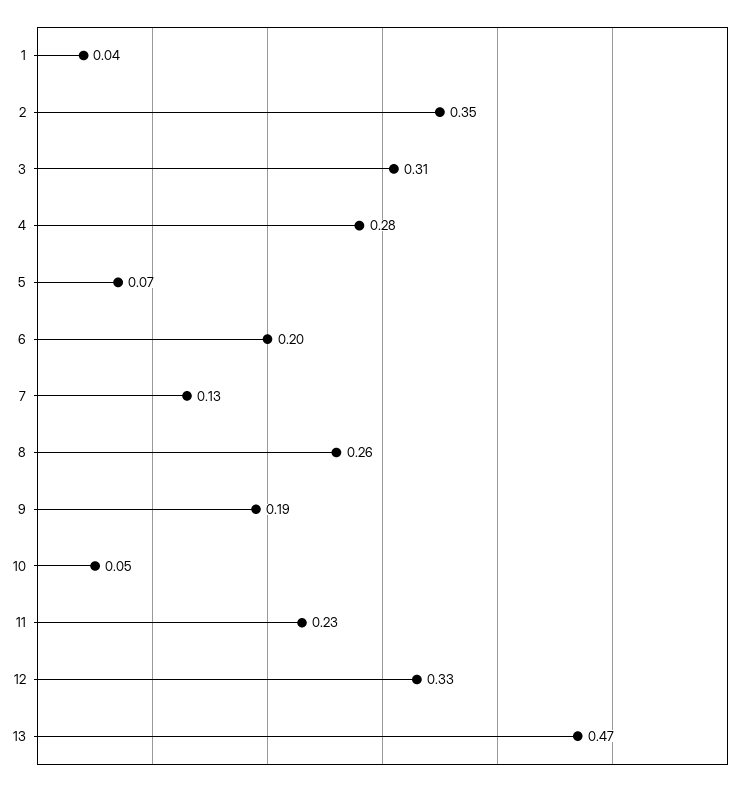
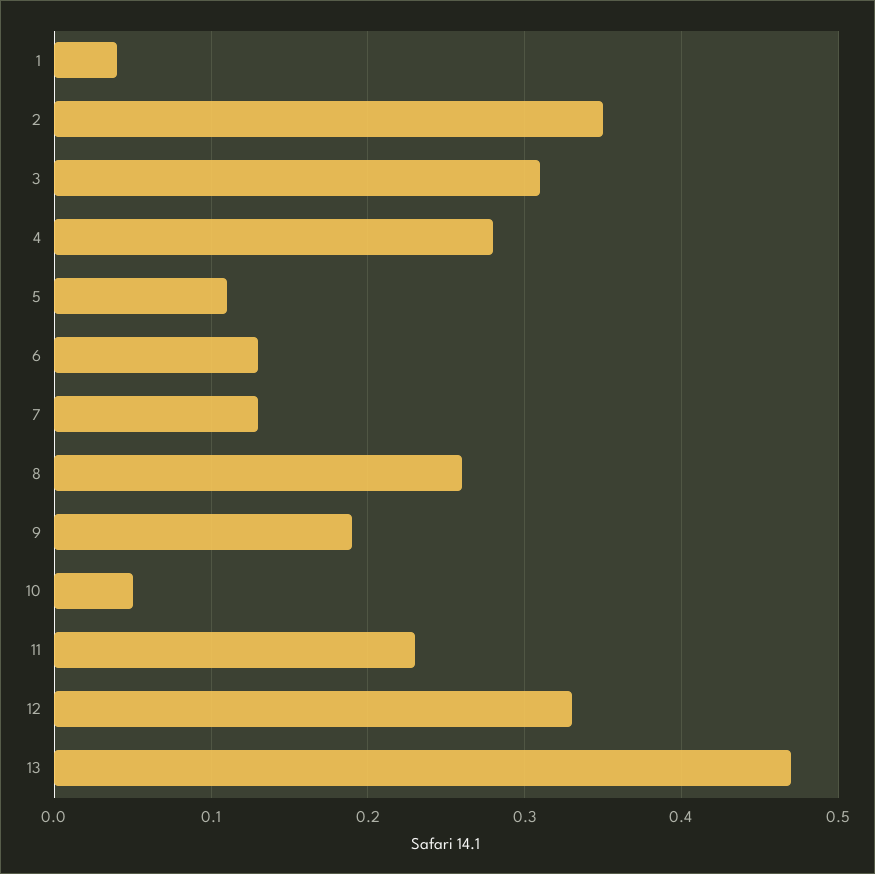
  {
    "1": 0.04,
    "2": 0.35,
    "3": 0.31,
    "4": 0.28,
-   "5": 0.07,
+   "5": 0.11,
-   "6": 0.2,
+   "6": 0.13,
    "7": 0.13,
    "8": 0.26,
    "9": 0.19,
    "10": 0.05,
    "11": 0.23,
    "12": 0.33,
    "13": 0.47
  }

